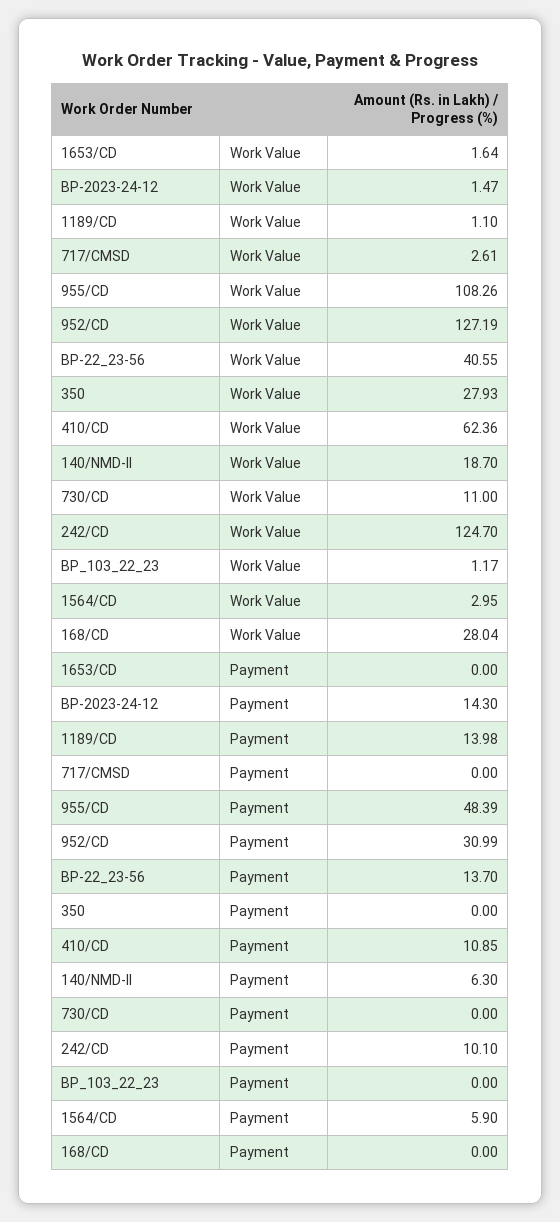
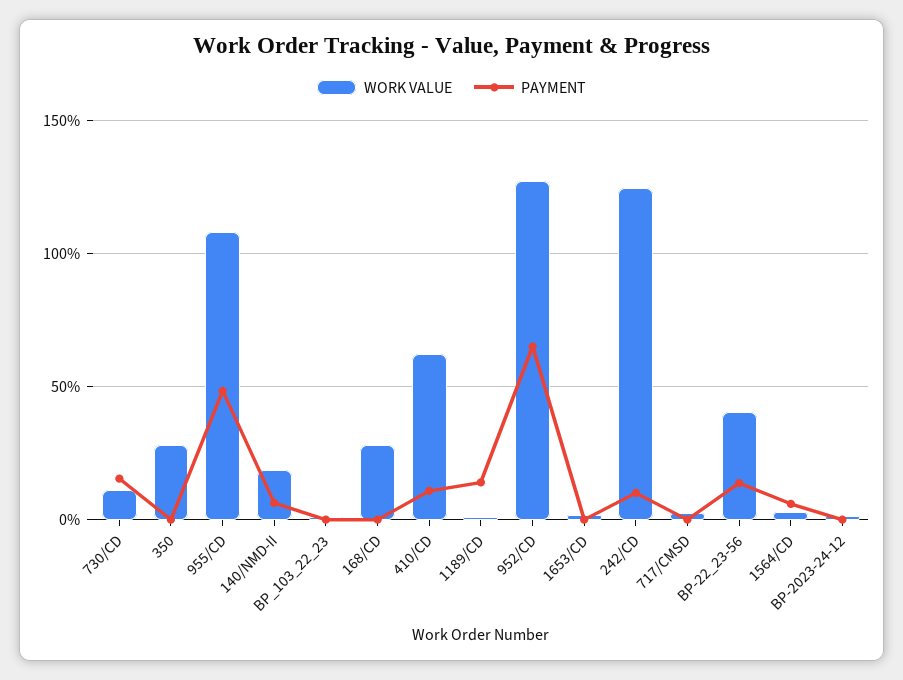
  {
    "Work Value": {
      "1653/CD": 1.64,
      "BP-2023-24-12": 1.47,
      "1189/CD": 1.1,
      "717/CMSD": 2.61,
      "955/CD": 108.26,
      "952/CD": 127.19,
      "BP-22_23-56": 40.55,
      "350": 27.93,
      "410/CD": 62.36,
      "140/NMD-II": 18.7,
      "730/CD": 11,
      "242/CD": 124.7,
      "BP_103_22_23": 1.17,
      "1564/CD": 2.95,
      "168/CD": 28.04
    },
    "Payment": {
      "1653/CD": 0,
-     "BP-2023-24-12": 14.3,
+     "BP-2023-24-12": 0,
      "1189/CD": 13.98,
      "717/CMSD": 0,
      "955/CD": 48.39,
-     "952/CD": 30.99,
+     "952/CD": 65,
      "BP-22_23-56": 13.7,
      "350": 0,
      "410/CD": 10.85,
      "140/NMD-II": 6.3,
-     "730/CD": 0,
+     "730/CD": 15,
      "242/CD": 10.1,
      "BP_103_22_23": 0,
      "1564/CD": 5.9,
      "168/CD": 0
    }
  }

